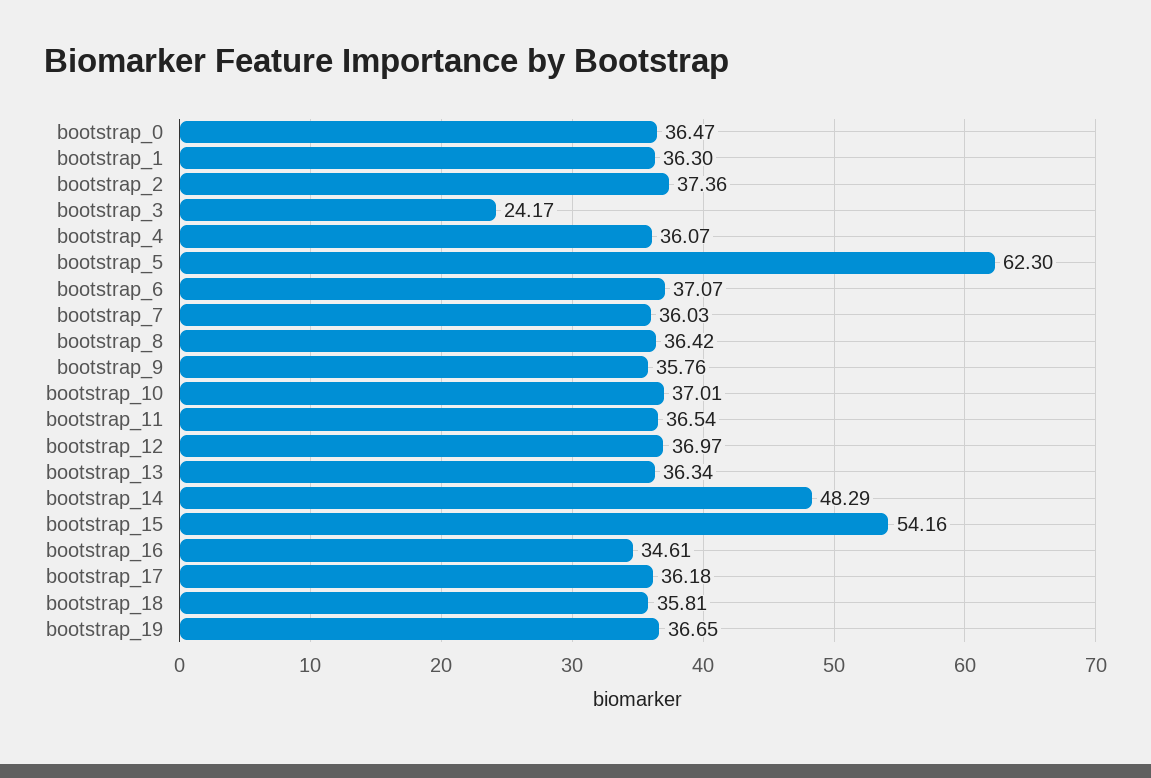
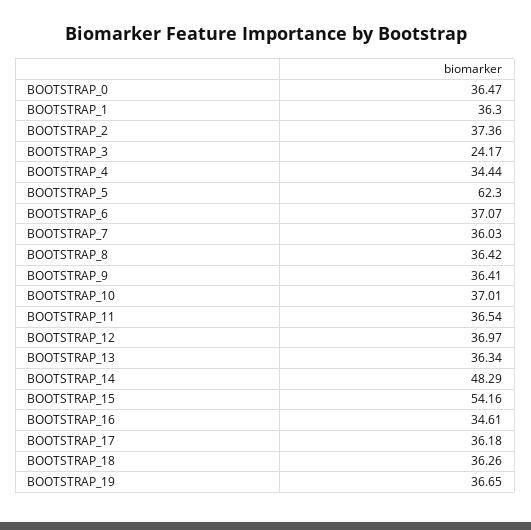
  {
    "bootstrap_0": 36.47,
    "bootstrap_1": 36.3,
    "bootstrap_2": 37.36,
    "bootstrap_3": 24.17,
-   "bootstrap_4": 36.07,
+   "bootstrap_4": 34.44,
    "bootstrap_5": 62.3,
    "bootstrap_6": 37.07,
    "bootstrap_7": 36.03,
    "bootstrap_8": 36.42,
-   "bootstrap_9": 35.76,
+   "bootstrap_9": 36.41,
    "bootstrap_10": 37.01,
    "bootstrap_11": 36.54,
    "bootstrap_12": 36.97,
    "bootstrap_13": 36.34,
    "bootstrap_14": 48.29,
    "bootstrap_15": 54.16,
    "bootstrap_16": 34.61,
    "bootstrap_17": 36.18,
-   "bootstrap_18": 35.81,
+   "bootstrap_18": 36.26,
    "bootstrap_19": 36.65
  }

